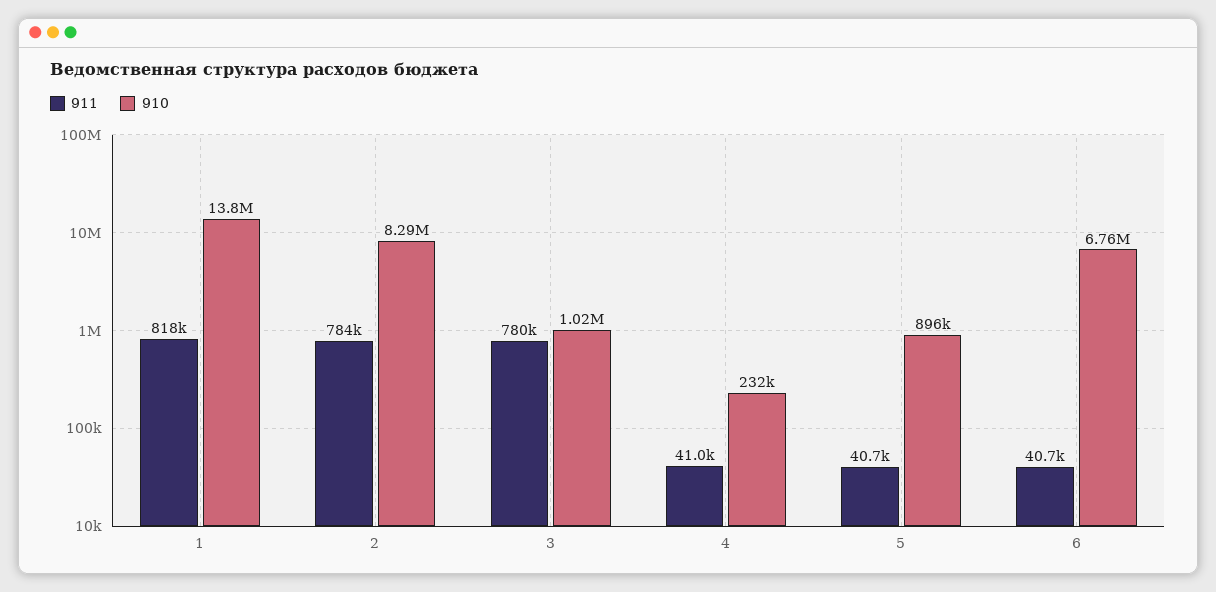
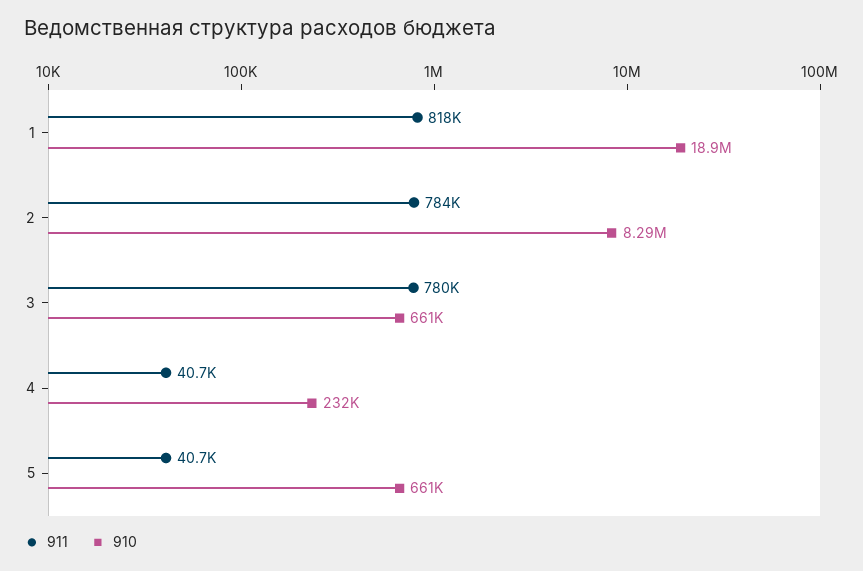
  {
    "911": {
      "1": 818000,
      "2": 784000,
      "3": 780000,
-     "4": 41000,
+     "4": 40700,
-     "5": 40700,
+     "5": 40700
-     "6": 40700
    },
    "910": {
-     "1": 13800000,
+     "1": 18900000,
      "2": 8290000,
-     "3": 1020000,
+     "3": 661000,
      "4": 232000,
-     "5": 896000,
+     "5": 661000
-     "6": 6760000
    }
  }

